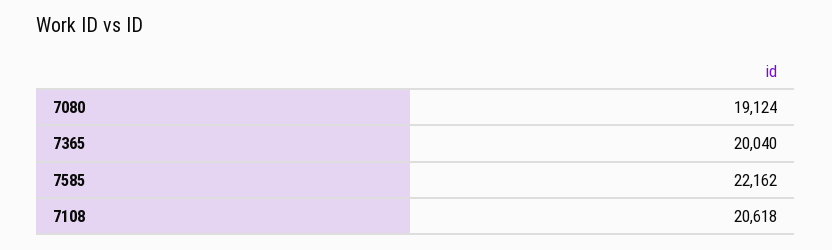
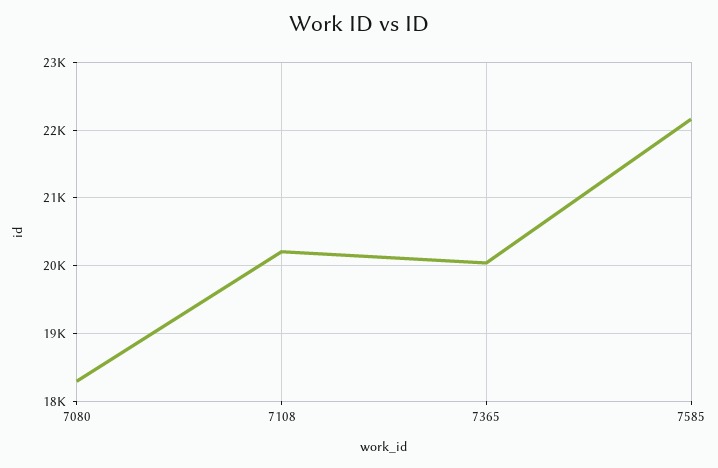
  {
-   "7080": 19124,
+   "7080": 18300,
    "7365": 20040,
    "7585": 22162,
-   "7108": 20618
+   "7108": 20200
  }

